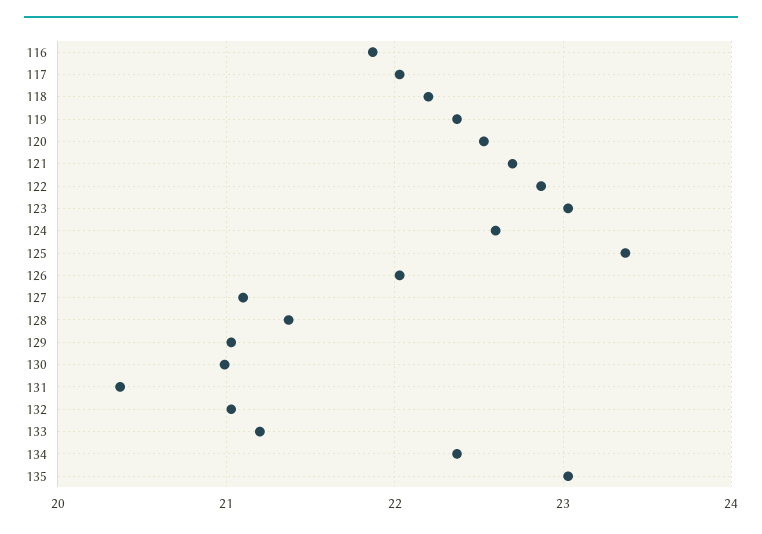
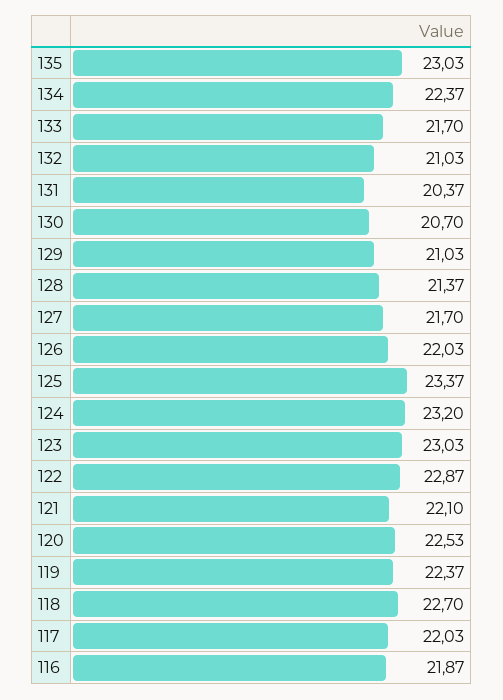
  {
    "116": 21.87,
    "117": 22.03,
-   "118": 22.2,
+   "118": 22.7,
    "119": 22.37,
    "120": 22.53,
-   "121": 22.7,
+   "121": 22.1,
    "122": 22.87,
    "123": 23.03,
-   "124": 22.6,
+   "124": 23.2,
    "125": 23.37,
    "126": 22.03,
-   "127": 21.1,
+   "127": 21.7,
    "128": 21.37,
    "129": 21.03,
-   "130": 21,
+   "130": 20.7,
    "131": 20.37,
    "132": 21.03,
-   "133": 21.2,
+   "133": 21.7,
    "134": 22.37,
    "135": 23.03
  }

